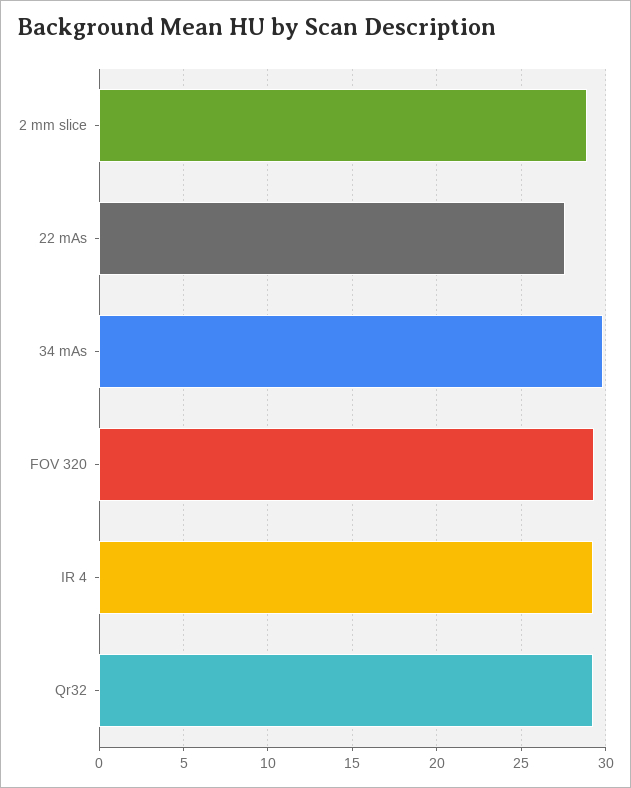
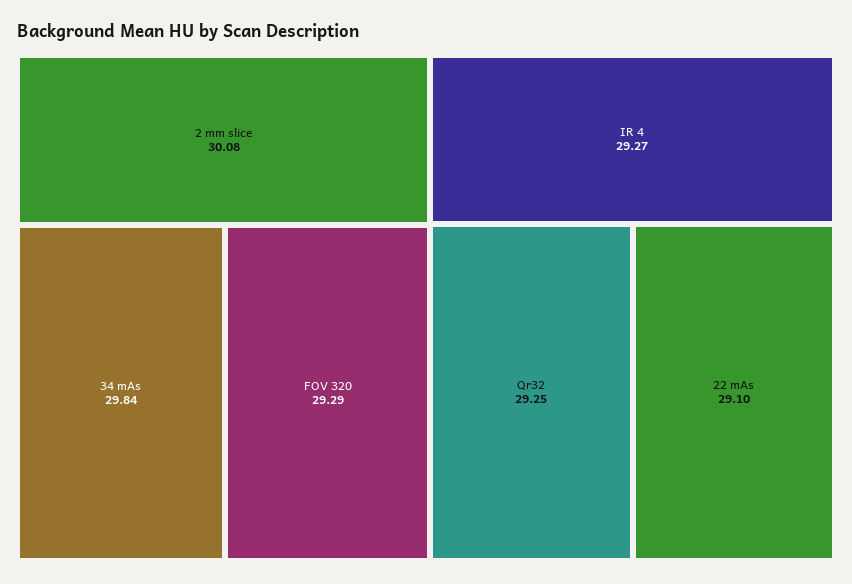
  {
-   "2 mm slice": 29,
+   "2 mm slice": 30.08,
-   "22 mAs": 27.5,
+   "22 mAs": 29.1,
    "34 mAs": 29.84,
    "FOV 320": 29.29,
    "IR 4": 29.27,
    "Qr32": 29.25
  }

